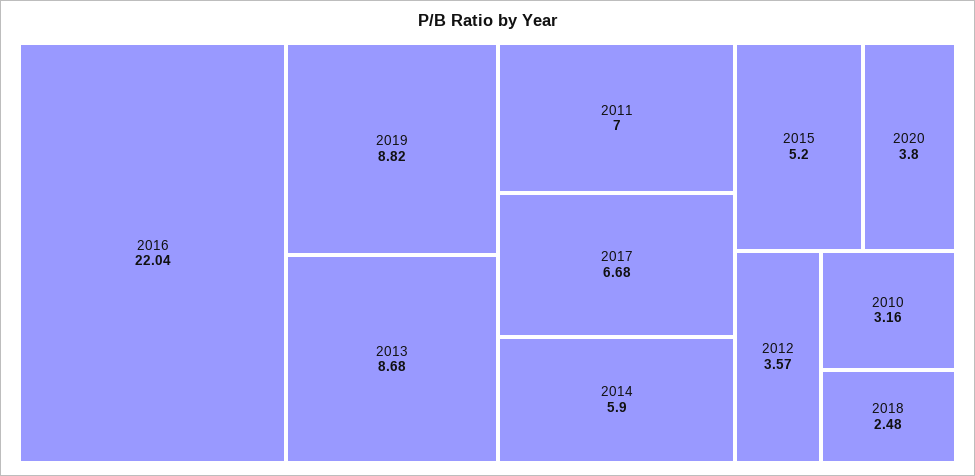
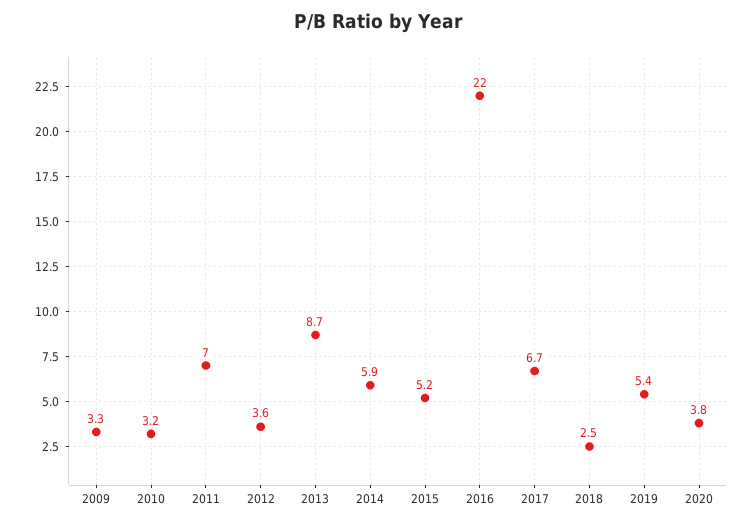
  {
    "2016": 22.04,
-   "2019": 8.82,
+   "2019": 5.4,
    "2013": 8.68,
    "2011": 7,
    "2017": 6.68,
    "2014": 5.9,
    "2015": 5.2,
    "2020": 3.8,
    "2012": 3.57,
    "2010": 3.16,
-   "2018": 2.48
+   "2018": 2.48,
+   "2009": 3.3
  }

